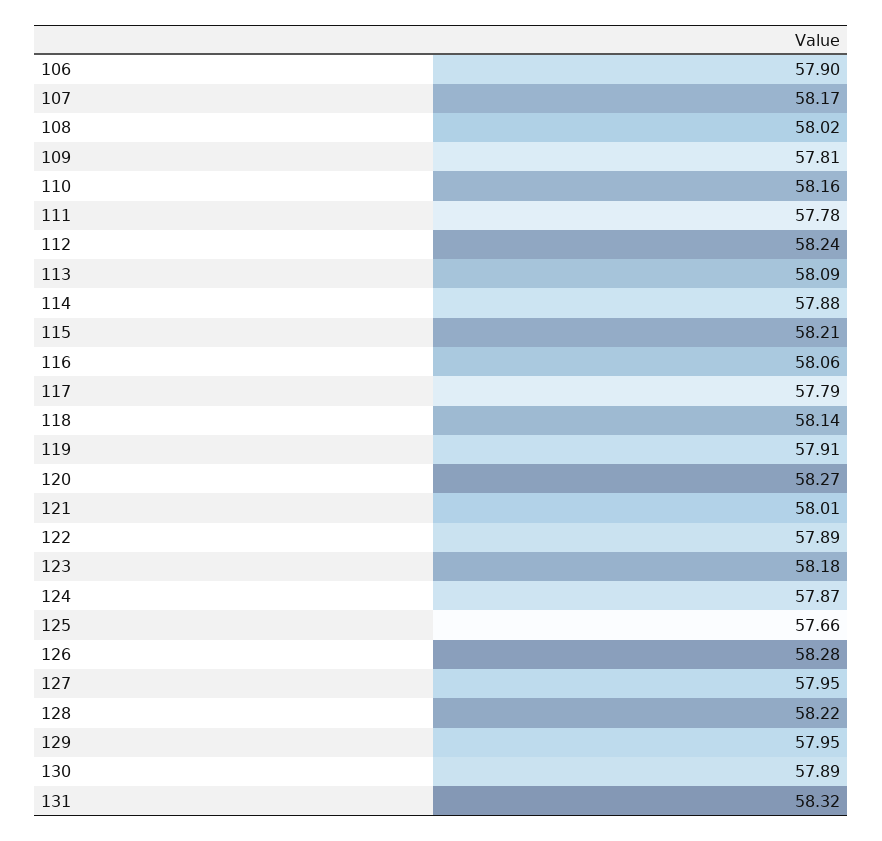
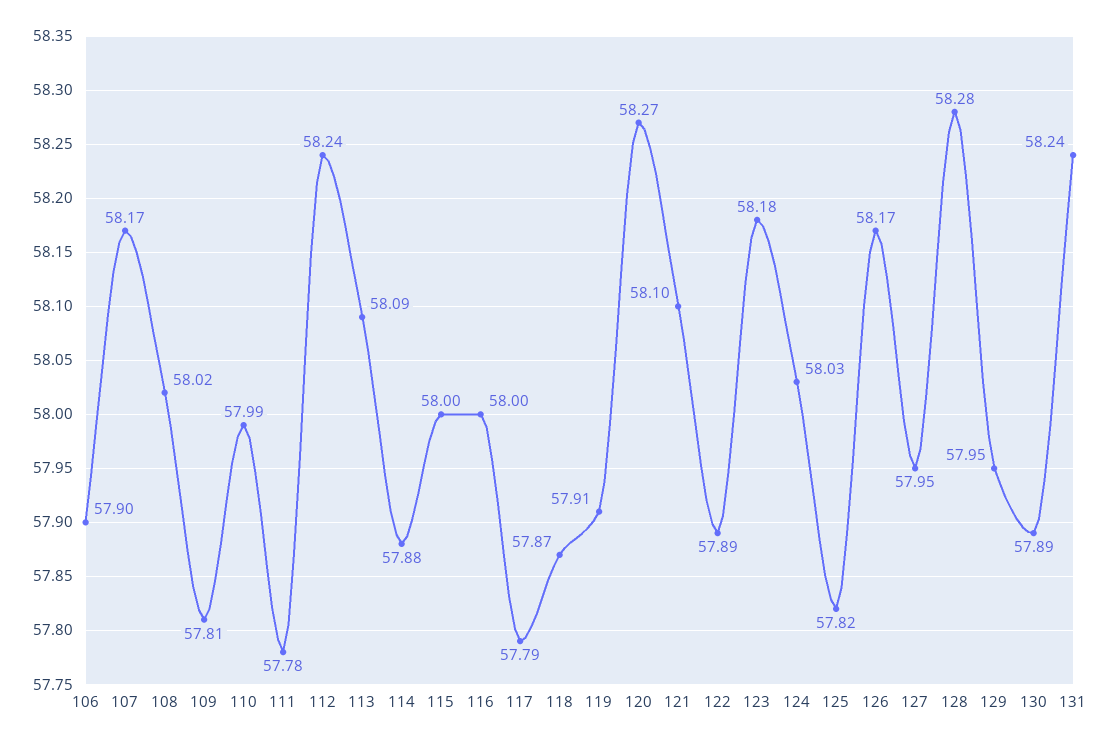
  {
    "106": 57.9,
    "107": 58.17,
    "108": 58.02,
    "109": 57.81,
-   "110": 58.16,
+   "110": 57.99,
    "111": 57.78,
    "112": 58.24,
    "113": 58.09,
    "114": 57.88,
-   "115": 58.21,
+   "115": 58,
-   "116": 58.06,
+   "116": 58,
    "117": 57.79,
-   "118": 58.14,
+   "118": 57.87,
    "119": 57.91,
    "120": 58.27,
-   "121": 58.01,
+   "121": 58.1,
    "122": 57.89,
    "123": 58.18,
-   "124": 57.87,
+   "124": 58.03,
-   "125": 57.66,
+   "125": 57.82,
-   "126": 58.28,
+   "126": 58.17,
    "127": 57.95,
-   "128": 58.22,
+   "128": 58.28,
    "129": 57.95,
    "130": 57.89,
-   "131": 58.32
+   "131": 58.24
  }

